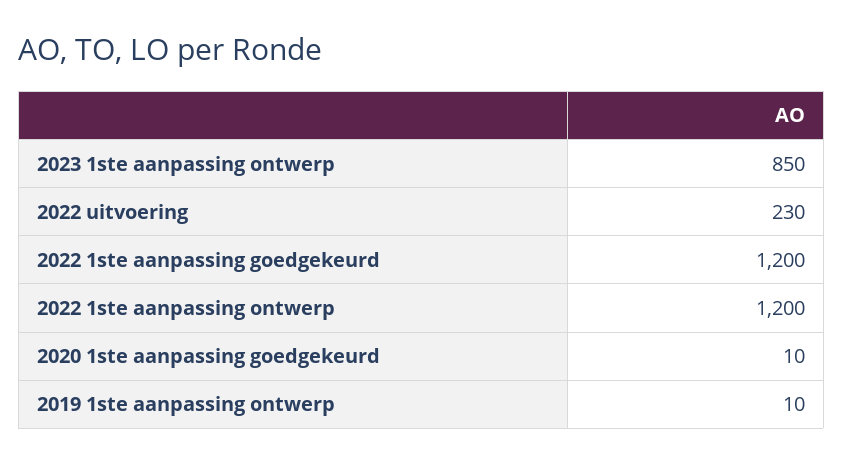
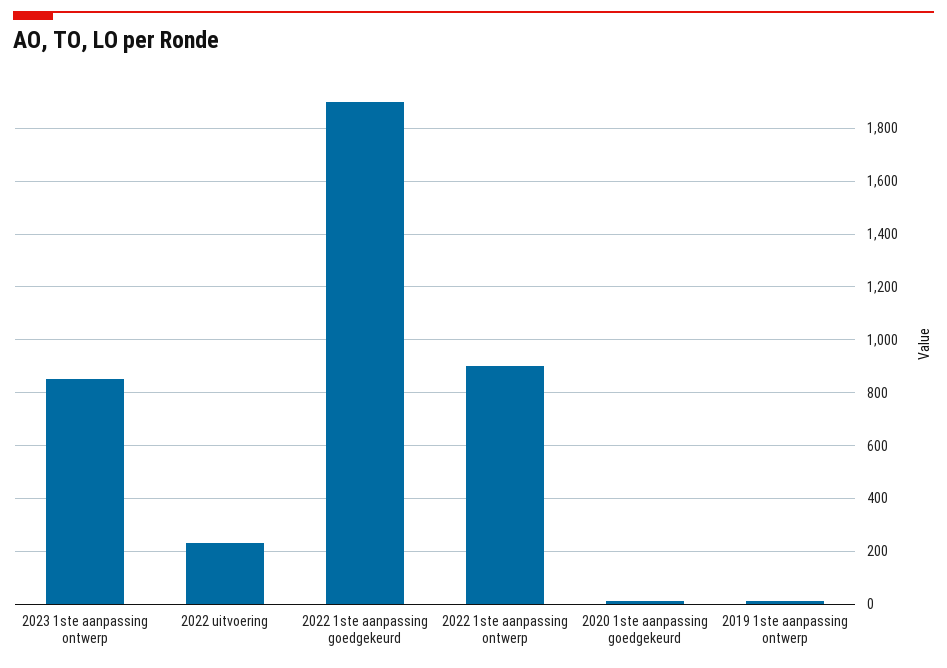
  {
    "2023 1ste aanpassing ontwerp": 850,
    "2022 uitvoering": 230,
-   "2022 1ste aanpassing goedgekeurd": 1200,
+   "2022 1ste aanpassing goedgekeurd": 1900,
-   "2022 1ste aanpassing ontwerp": 1200,
+   "2022 1ste aanpassing ontwerp": 900,
    "2020 1ste aanpassing goedgekeurd": 10,
    "2019 1ste aanpassing ontwerp": 10
  }

